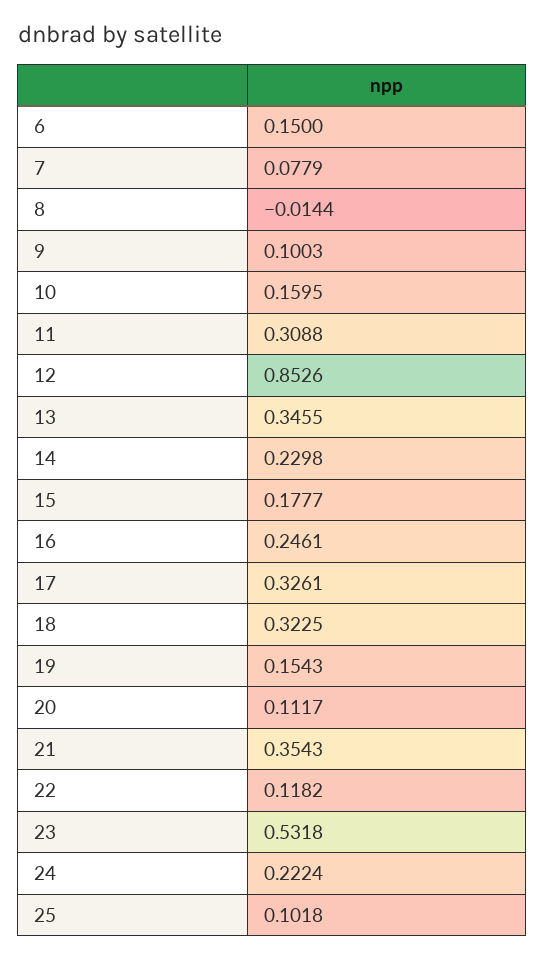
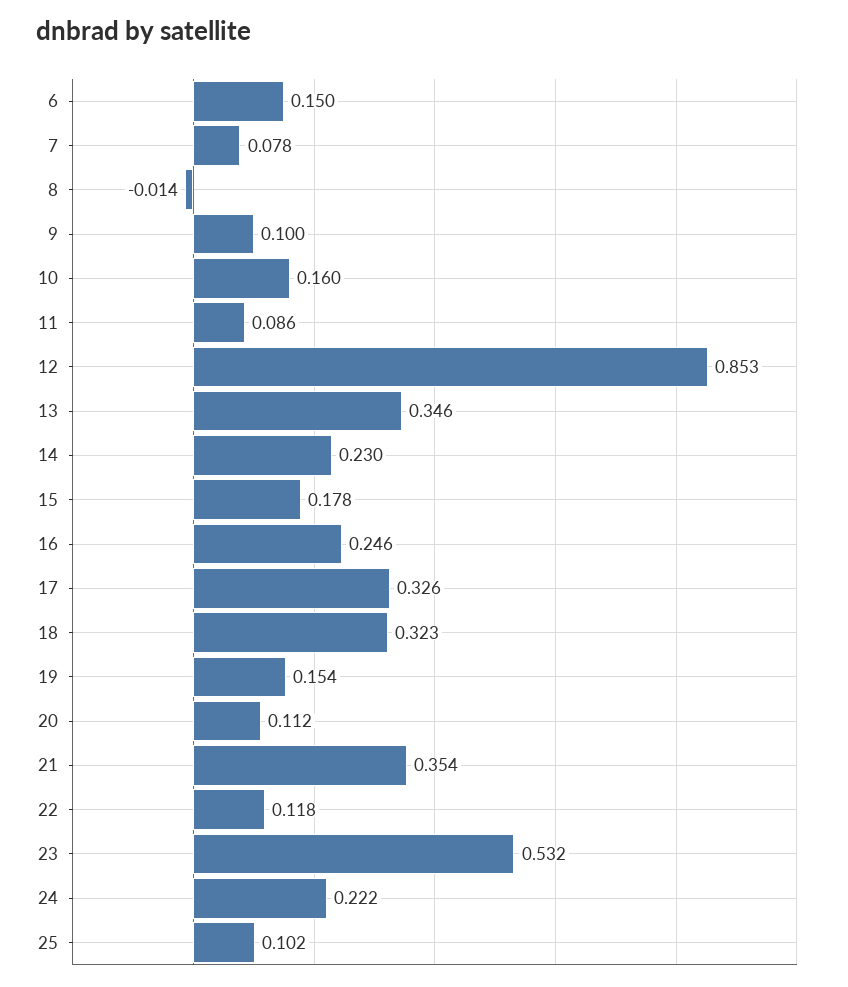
  {
    "6": 0.15,
    "7": 0.0779,
    "8": -0.0144,
    "9": 0.1003,
    "10": 0.1595,
-   "11": 0.3088,
+   "11": 0.086,
    "12": 0.8526,
    "13": 0.3455,
    "14": 0.2298,
    "15": 0.1777,
    "16": 0.2461,
    "17": 0.3261,
    "18": 0.3225,
    "19": 0.1543,
    "20": 0.1117,
    "21": 0.3543,
    "22": 0.1182,
    "23": 0.5318,
    "24": 0.2224,
    "25": 0.1018
  }

